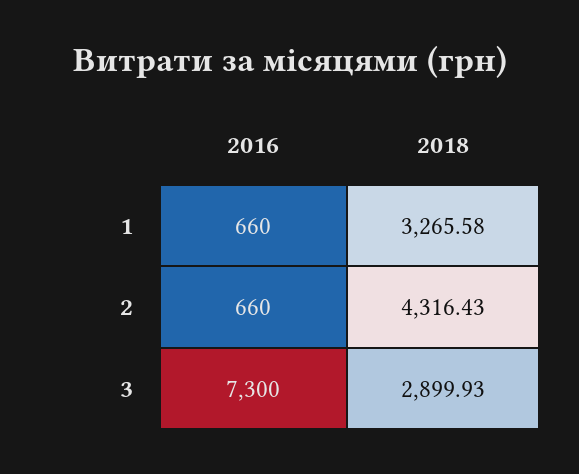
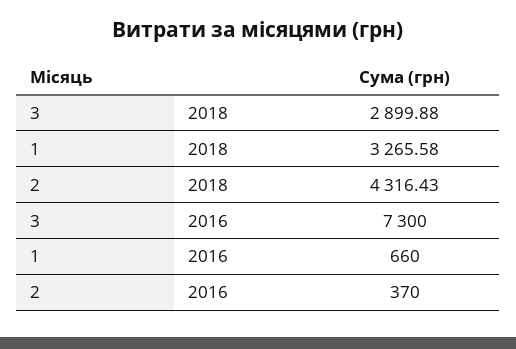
  {
    "2016": {
      "1": 660,
-     "2": 660,
+     "2": 370,
      "3": 7300
    },
    "2018": {
      "1": 3265.58,
      "2": 4316.43,
-     "3": 2899.93
+     "3": 2899.88
    }
  }

